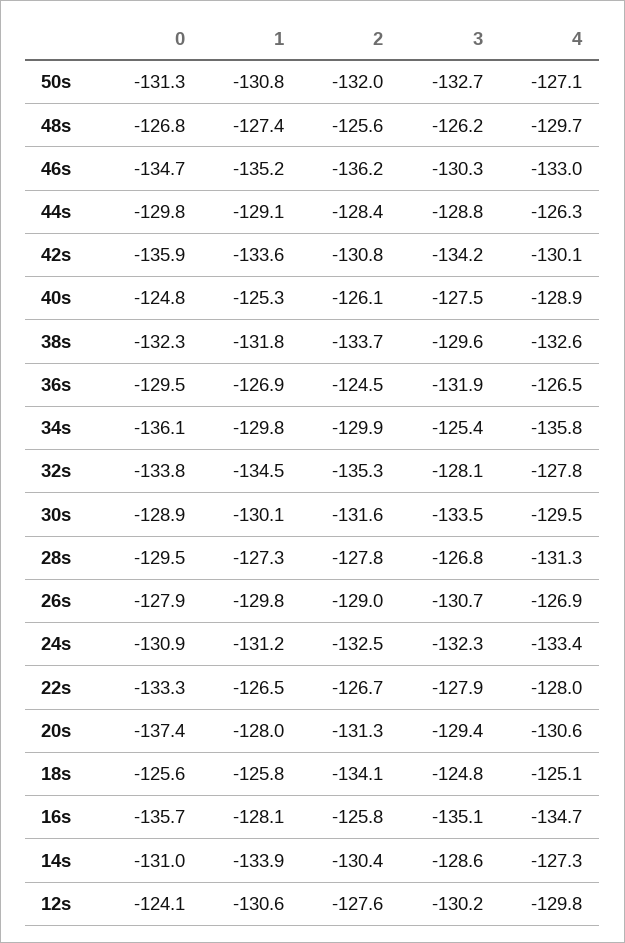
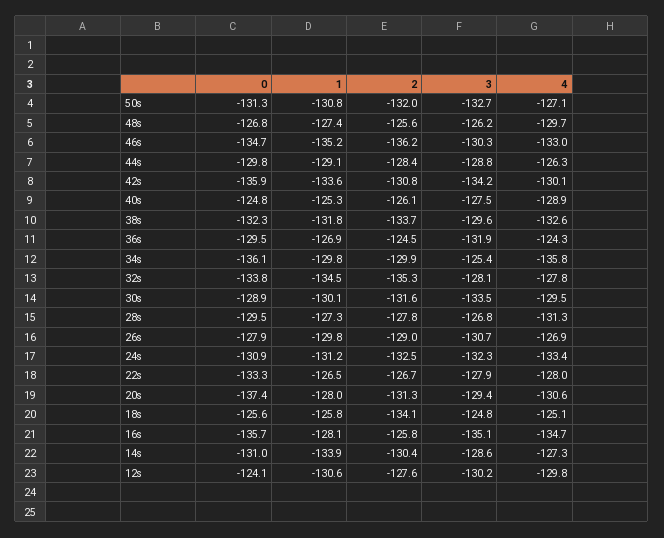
  {
    "0": {
      "50s": -131.3,
      "48s": -126.8,
      "46s": -134.7,
      "44s": -129.8,
      "42s": -135.9,
      "40s": -124.8,
      "38s": -132.3,
      "36s": -129.5,
      "34s": -136.1,
      "32s": -133.8,
      "30s": -128.9,
      "28s": -129.5,
      "26s": -127.9,
      "24s": -130.9,
      "22s": -133.3,
      "20s": -137.4,
      "18s": -125.6,
      "16s": -135.7,
      "14s": -131,
      "12s": -124.1
    },
    "1": {
      "50s": -130.8,
      "48s": -127.4,
      "46s": -135.2,
      "44s": -129.1,
      "42s": -133.6,
      "40s": -125.3,
      "38s": -131.8,
      "36s": -126.9,
      "34s": -129.8,
      "32s": -134.5,
      "30s": -130.1,
      "28s": -127.3,
      "26s": -129.8,
      "24s": -131.2,
      "22s": -126.5,
      "20s": -128,
      "18s": -125.8,
      "16s": -128.1,
      "14s": -133.9,
      "12s": -130.6
    },
    "2": {
      "50s": -132,
      "48s": -125.6,
      "46s": -136.2,
      "44s": -128.4,
      "42s": -130.8,
      "40s": -126.1,
      "38s": -133.7,
      "36s": -124.5,
      "34s": -129.9,
      "32s": -135.3,
      "30s": -131.6,
      "28s": -127.8,
      "26s": -129,
      "24s": -132.5,
      "22s": -126.7,
      "20s": -131.3,
      "18s": -134.1,
      "16s": -125.8,
      "14s": -130.4,
      "12s": -127.6
    },
    "3": {
      "50s": -132.7,
      "48s": -126.2,
      "46s": -130.3,
      "44s": -128.8,
      "42s": -134.2,
      "40s": -127.5,
      "38s": -129.6,
      "36s": -131.9,
      "34s": -125.4,
      "32s": -128.1,
      "30s": -133.5,
      "28s": -126.8,
      "26s": -130.7,
      "24s": -132.3,
      "22s": -127.9,
      "20s": -129.4,
      "18s": -124.8,
      "16s": -135.1,
      "14s": -128.6,
      "12s": -130.2
    },
    "4": {
      "50s": -127.1,
      "48s": -129.7,
      "46s": -133,
      "44s": -126.3,
      "42s": -130.1,
      "40s": -128.9,
      "38s": -132.6,
-     "36s": -126.5,
+     "36s": -124.3,
      "34s": -135.8,
      "32s": -127.8,
      "30s": -129.5,
      "28s": -131.3,
      "26s": -126.9,
      "24s": -133.4,
      "22s": -128,
      "20s": -130.6,
      "18s": -125.1,
      "16s": -134.7,
      "14s": -127.3,
      "12s": -129.8
    }
  }

